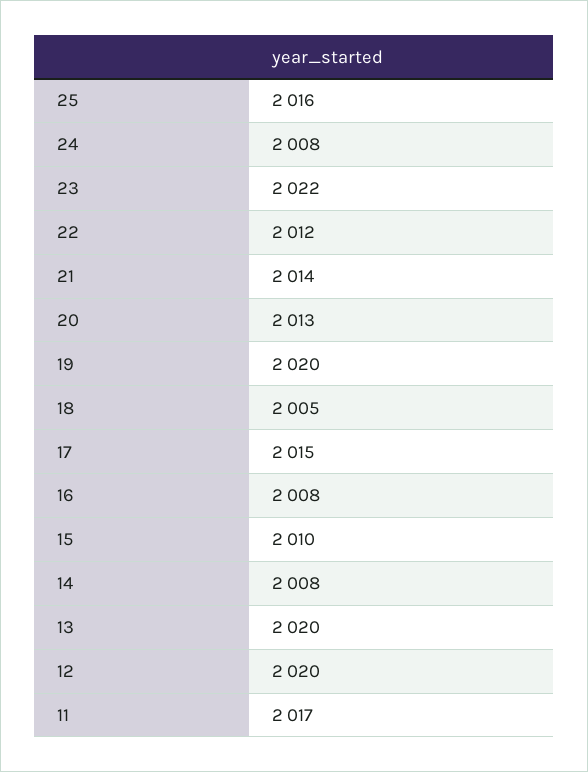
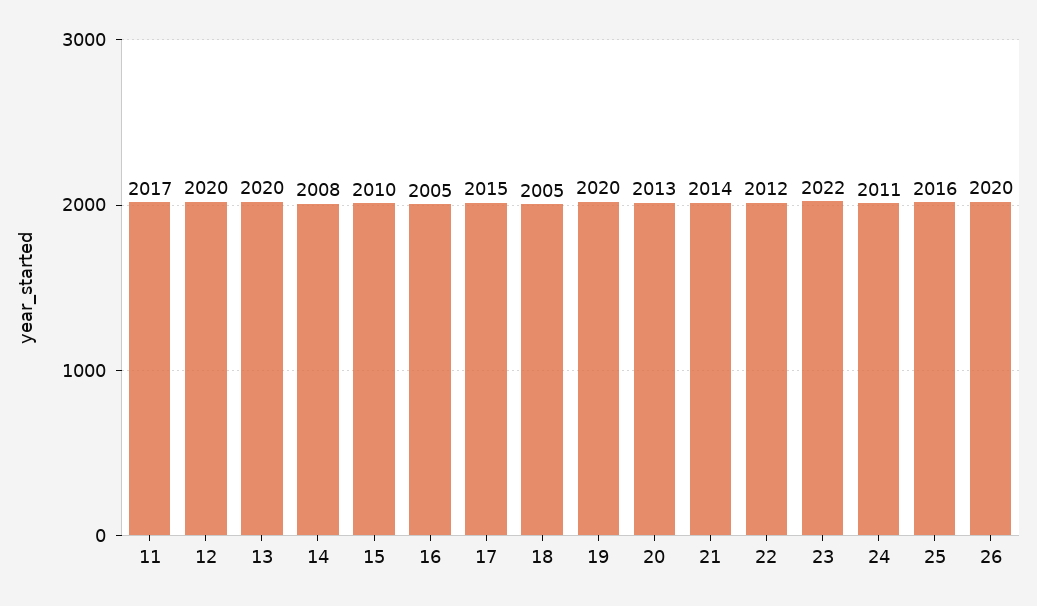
  {
    "25": 2016,
-   "24": 2008,
+   "24": 2011,
    "23": 2022,
    "22": 2012,
    "21": 2014,
    "20": 2013,
    "19": 2020,
    "18": 2005,
    "17": 2015,
-   "16": 2008,
+   "16": 2005,
    "15": 2010,
    "14": 2008,
    "13": 2020,
    "12": 2020,
-   "11": 2017
+   "11": 2017,
+   "26": 2020
  }

